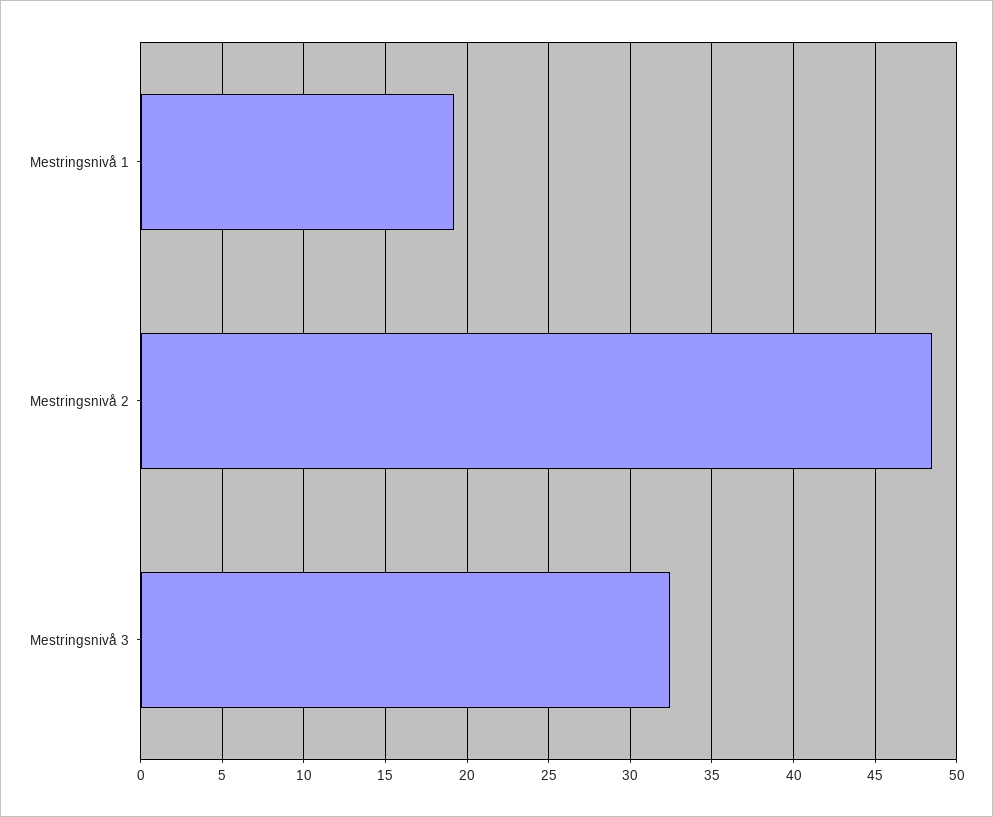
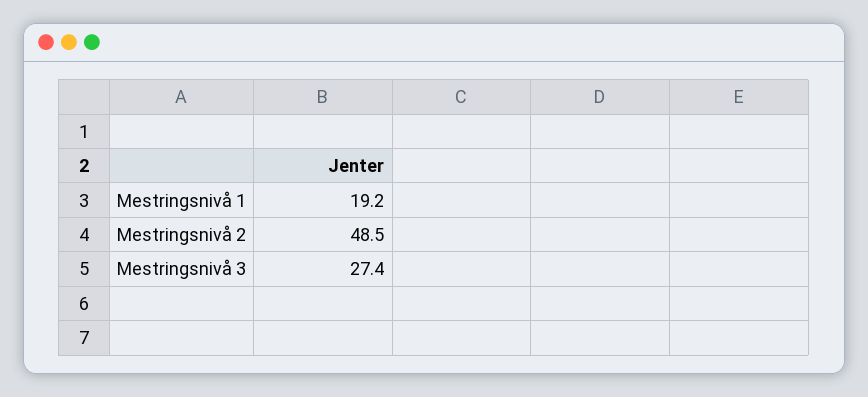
  {
    "Mestringsnivå 1": 19.2,
    "Mestringsnivå 2": 48.5,
-   "Mestringsnivå 3": 32.5
+   "Mestringsnivå 3": 27.4
  }

